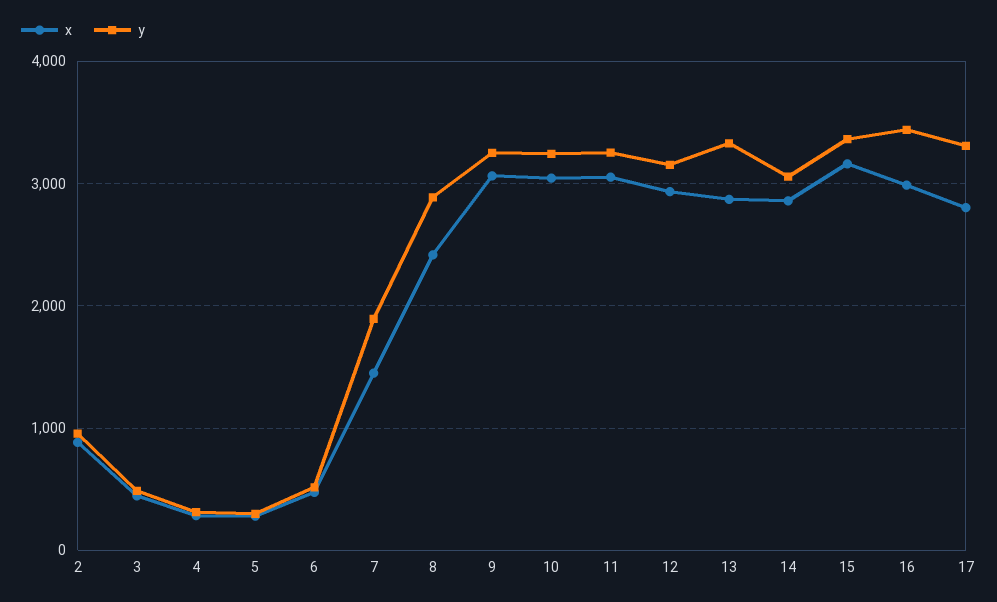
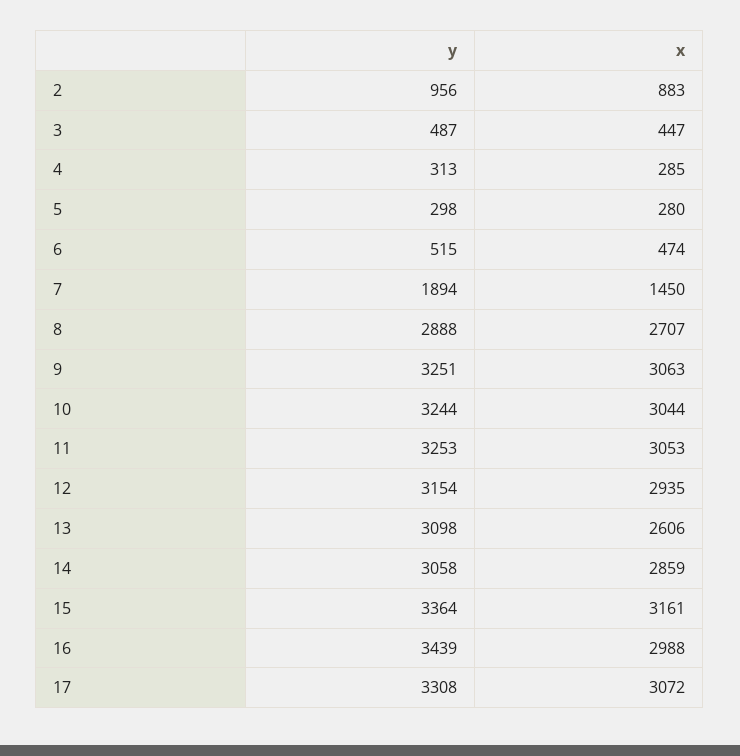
  {
    "x": {
      "2": 883,
      "3": 447,
      "4": 285,
      "5": 280,
      "6": 474,
      "7": 1450,
-     "8": 2400,
+     "8": 2707,
      "9": 3063,
      "10": 3044,
      "11": 3053,
      "12": 2935,
-     "13": 2900,
+     "13": 2606,
      "14": 2859,
      "15": 3161,
      "16": 2988,
-     "17": 2800
+     "17": 3072
    },
    "y": {
      "2": 956,
      "3": 487,
      "4": 313,
      "5": 298,
      "6": 515,
      "7": 1894,
      "8": 2888,
      "9": 3251,
      "10": 3244,
      "11": 3253,
      "12": 3154,
-     "13": 3300,
+     "13": 3098,
      "14": 3058,
      "15": 3364,
      "16": 3439,
      "17": 3308
    }
  }

